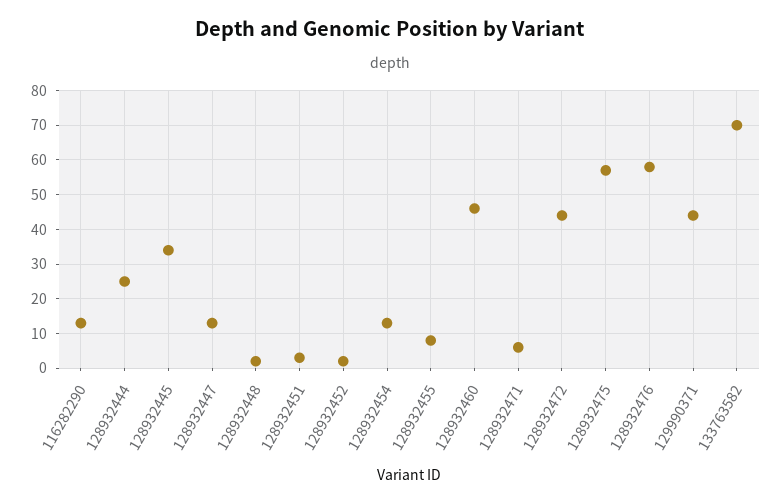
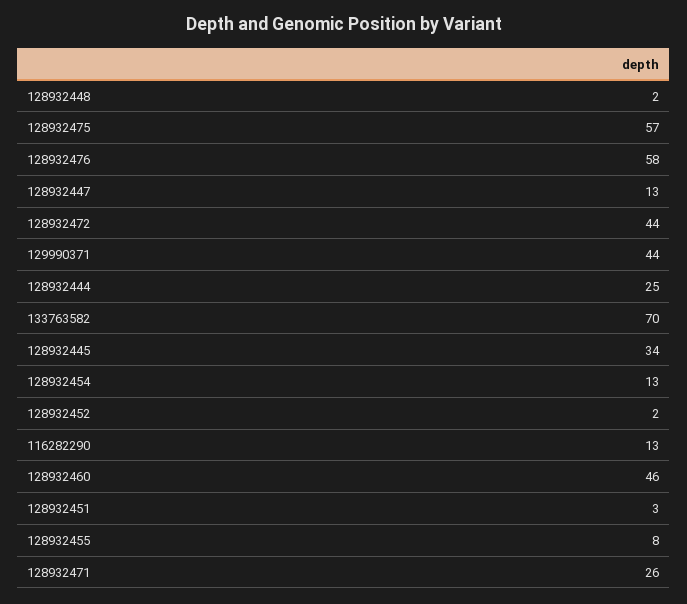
  {
    "116282290": 13,
    "128932444": 25,
    "128932445": 34,
    "128932447": 13,
    "128932448": 2,
    "128932451": 3,
    "128932452": 2,
    "128932454": 13,
    "128932455": 8,
    "128932460": 46,
-   "128932471": 5,
+   "128932471": 26,
    "128932472": 44,
    "128932475": 57,
    "128932476": 58,
    "129990371": 44,
    "133763582": 70
  }

